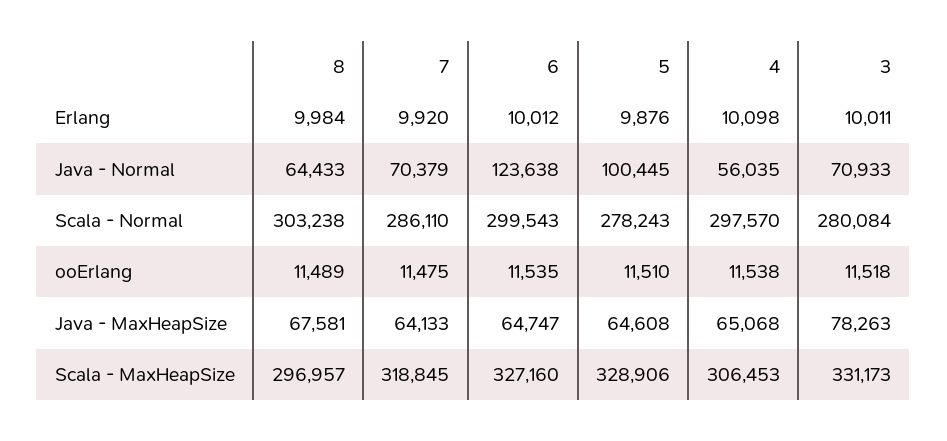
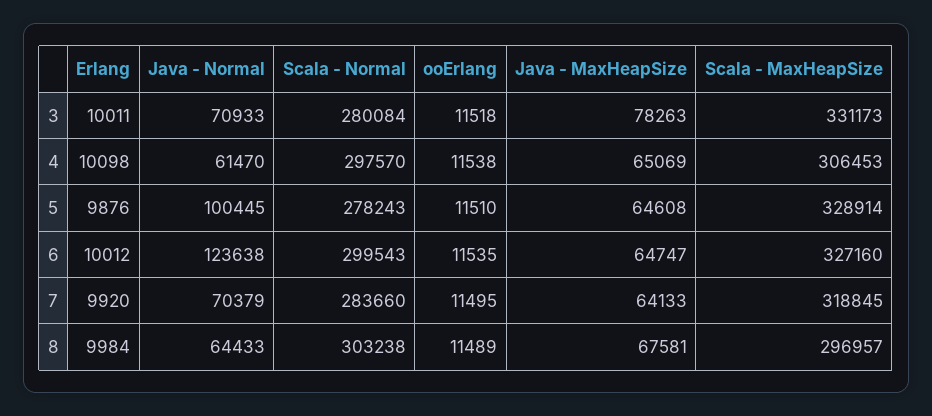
  {
    "8": {
      "Erlang": 9984,
      "Java - Normal": 64433,
      "Scala - Normal": 303238,
      "ooErlang": 11489,
      "Java - MaxHeapSize": 67581,
      "Scala - MaxHeapSize": 296957
    },
    "7": {
      "Erlang": 9920,
      "Java - Normal": 70379,
-     "Scala - Normal": 286110,
+     "Scala - Normal": 283660,
-     "ooErlang": 11475,
+     "ooErlang": 11495,
      "Java - MaxHeapSize": 64133,
      "Scala - MaxHeapSize": 318845
    },
    "6": {
      "Erlang": 10012,
      "Java - Normal": 123638,
      "Scala - Normal": 299543,
      "ooErlang": 11535,
      "Java - MaxHeapSize": 64747,
      "Scala - MaxHeapSize": 327160
    },
    "5": {
      "Erlang": 9876,
      "Java - Normal": 100445,
      "Scala - Normal": 278243,
      "ooErlang": 11510,
      "Java - MaxHeapSize": 64608,
-     "Scala - MaxHeapSize": 328906
+     "Scala - MaxHeapSize": 328914
    },
    "4": {
      "Erlang": 10098,
-     "Java - Normal": 56035,
+     "Java - Normal": 61470,
      "Scala - Normal": 297570,
      "ooErlang": 11538,
-     "Java - MaxHeapSize": 65068,
+     "Java - MaxHeapSize": 65069,
      "Scala - MaxHeapSize": 306453
    },
    "3": {
      "Erlang": 10011,
      "Java - Normal": 70933,
      "Scala - Normal": 280084,
      "ooErlang": 11518,
      "Java - MaxHeapSize": 78263,
      "Scala - MaxHeapSize": 331173
    }
  }

